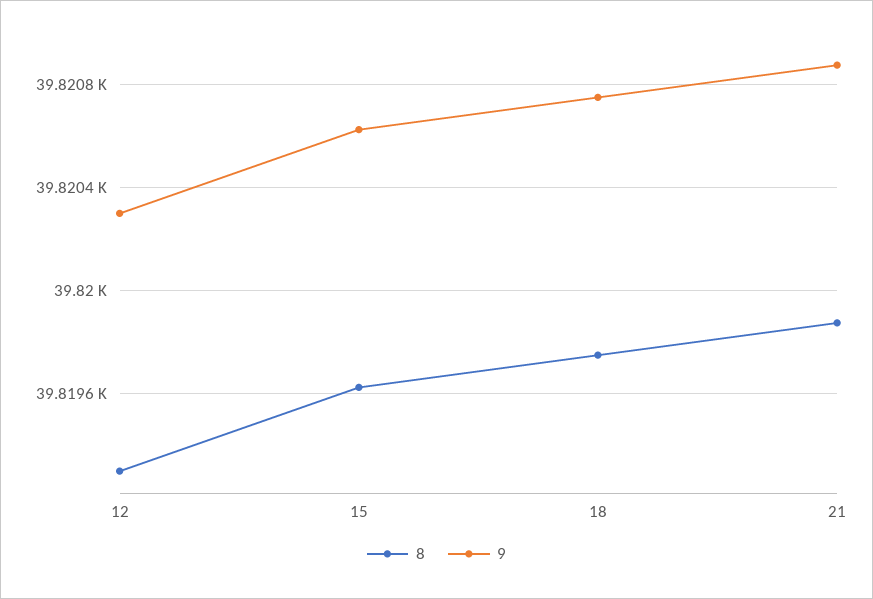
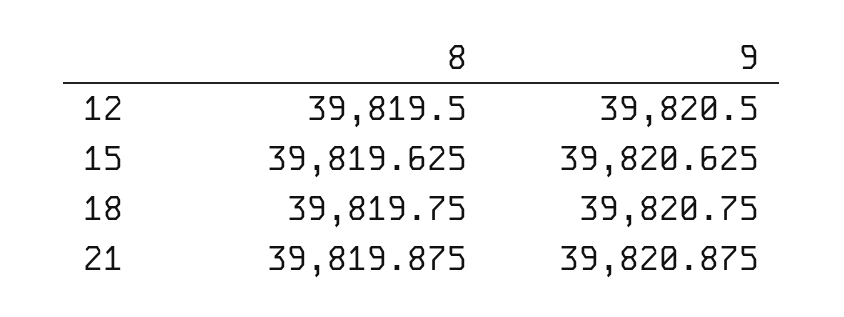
  {
    "8": {
-     "12": 39819.3,
+     "12": 39819.5,
      "15": 39819.625,
      "18": 39819.75,
      "21": 39819.875
    },
    "9": {
-     "12": 39820.3,
+     "12": 39820.5,
      "15": 39820.625,
      "18": 39820.75,
      "21": 39820.875
    }
  }

